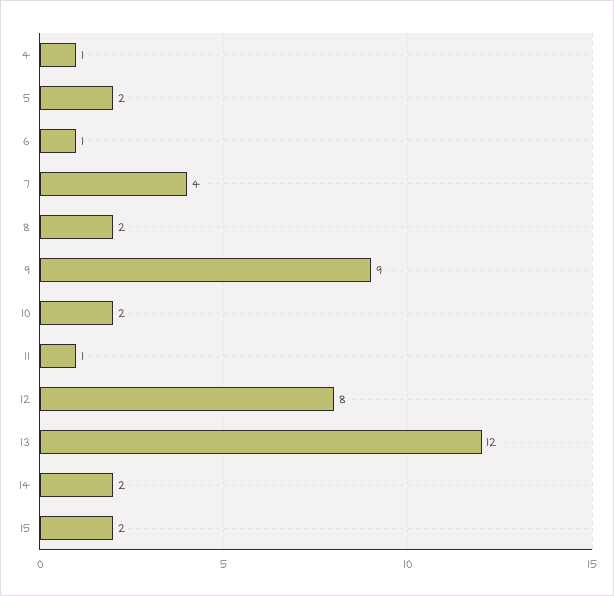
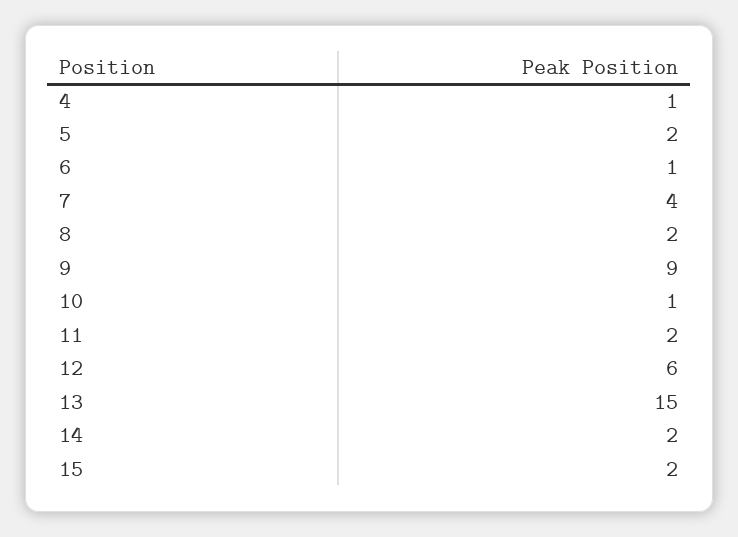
  {
    "4": 1,
    "5": 2,
    "6": 1,
    "7": 4,
    "8": 2,
    "9": 9,
-   "10": 2,
+   "10": 1,
-   "11": 1,
+   "11": 2,
-   "12": 8,
+   "12": 6,
-   "13": 12,
+   "13": 15,
    "14": 2,
    "15": 2
  }

